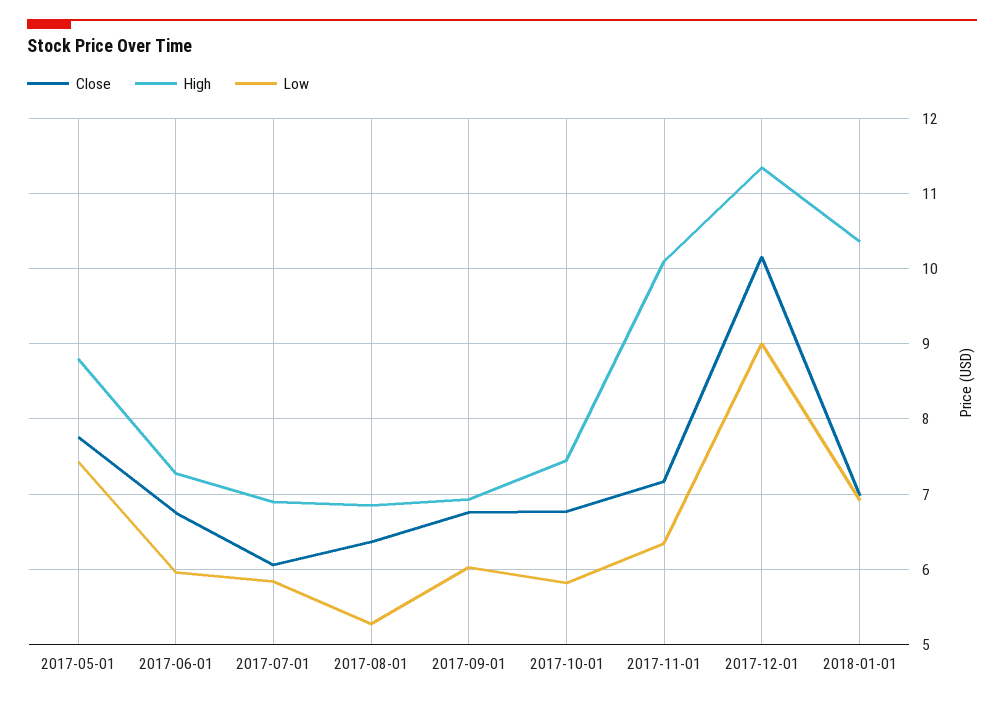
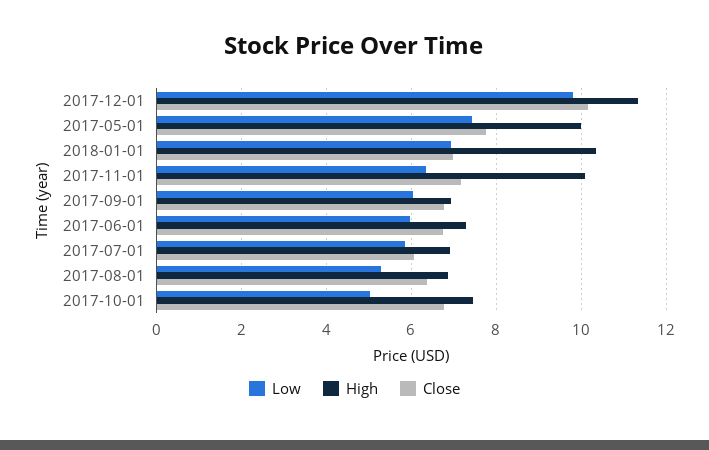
  {
    "Close": {
      "2017-05-01": 7.8,
      "2017-06-01": 6.8,
      "2017-07-01": 6.1,
      "2017-08-01": 6.4,
      "2017-09-01": 6.8,
      "2017-10-01": 6.8,
      "2017-11-01": 7.2,
      "2017-12-01": 10.2,
      "2018-01-01": 7
    },
    "High": {
-     "2017-05-01": 8.8,
+     "2017-05-01": 10,
      "2017-06-01": 7.3,
      "2017-07-01": 6.9,
      "2017-08-01": 6.9,
      "2017-09-01": 6.9,
      "2017-10-01": 7.5,
      "2017-11-01": 10.1,
      "2017-12-01": 11.3,
      "2018-01-01": 10.4
    },
    "Low": {
      "2017-05-01": 7.4,
      "2017-06-01": 6,
      "2017-07-01": 5.8,
      "2017-08-01": 5.3,
      "2017-09-01": 6,
-     "2017-10-01": 5.8,
+     "2017-10-01": 5,
      "2017-11-01": 6.4,
-     "2017-12-01": 9,
+     "2017-12-01": 9.8,
      "2018-01-01": 6.9
    }
  }

